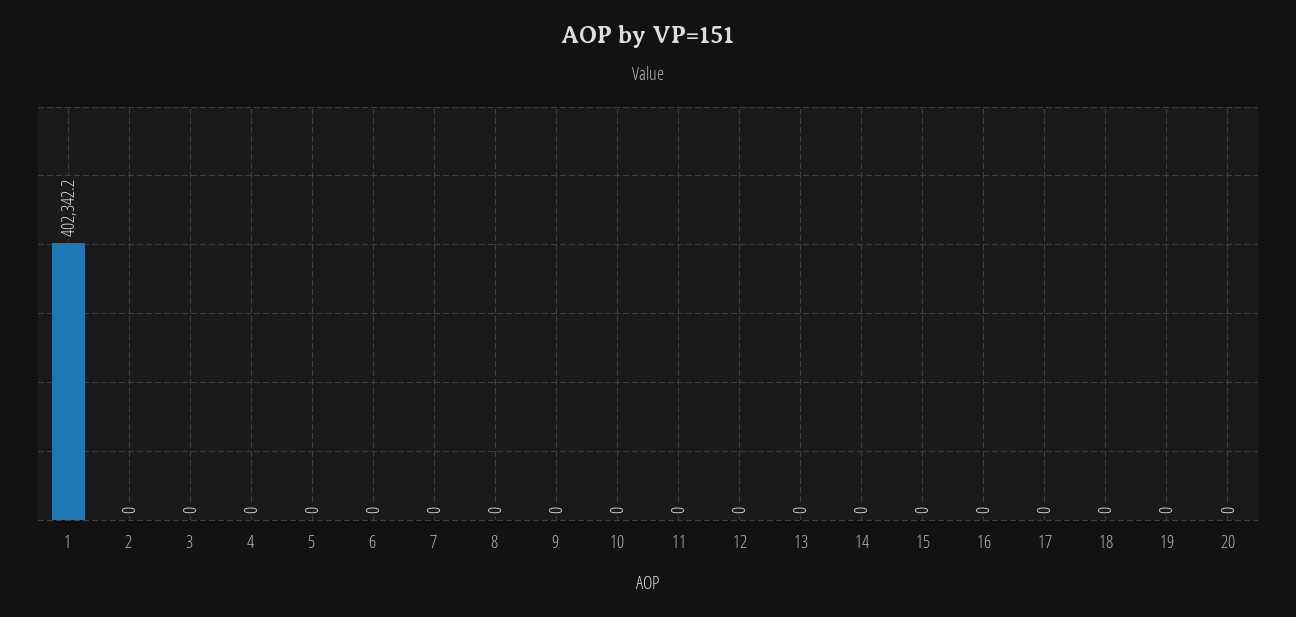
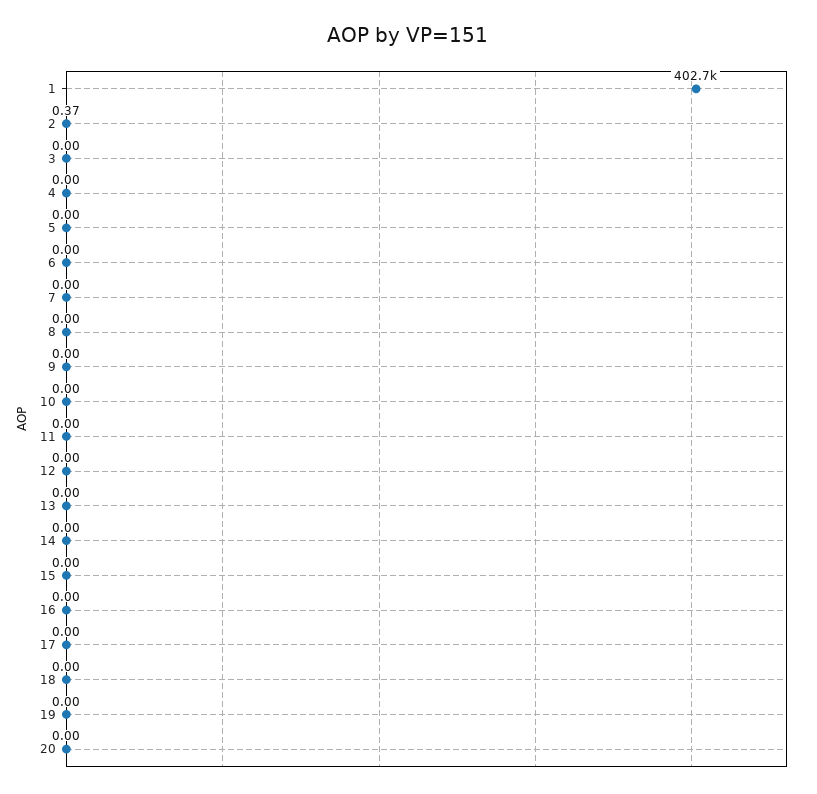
  {
-   "1": 402342.2,
+   "1": 402700,
-   "2": 0,
+   "2": 0.37,
    "3": 0,
    "4": 0,
    "5": 0,
    "6": 0,
    "7": 0,
    "8": 0,
    "9": 0,
    "10": 0,
    "11": 0,
    "12": 0,
    "13": 0,
    "14": 0,
    "15": 0,
    "16": 0,
    "17": 0,
    "18": 0,
    "19": 0,
    "20": 0
  }

